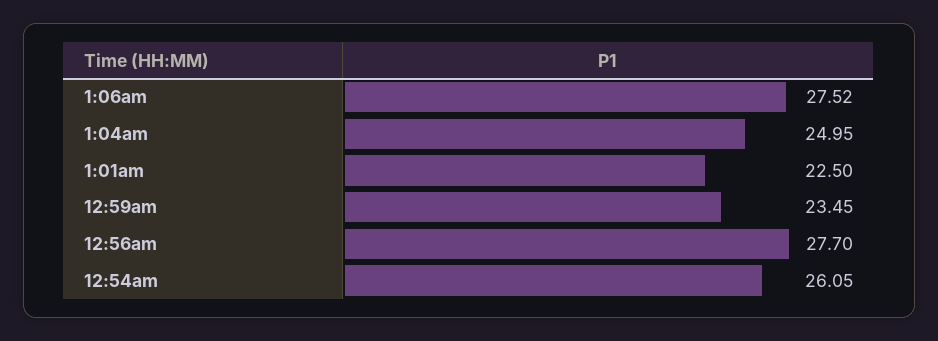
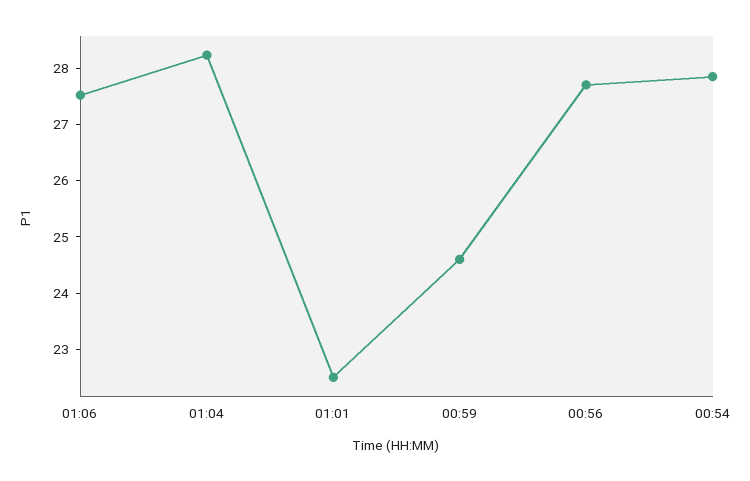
  {
    "1:06am": 27.52,
-   "1:04am": 24.95,
+   "1:04am": 28.2,
    "1:01am": 22.5,
-   "12:59am": 23.45,
+   "12:59am": 24.6,
    "12:56am": 27.7,
-   "12:54am": 26.05
+   "12:54am": 27.8
  }

